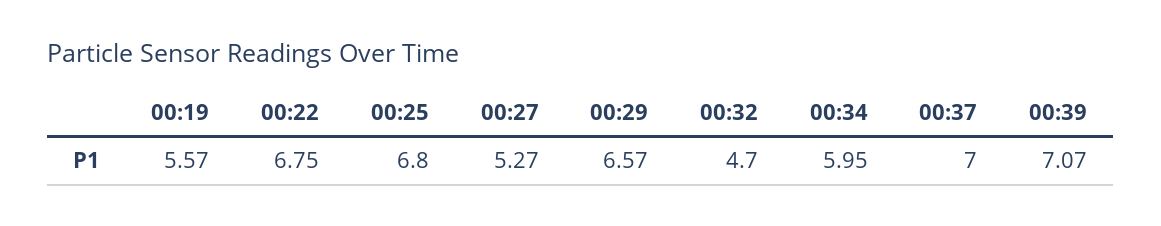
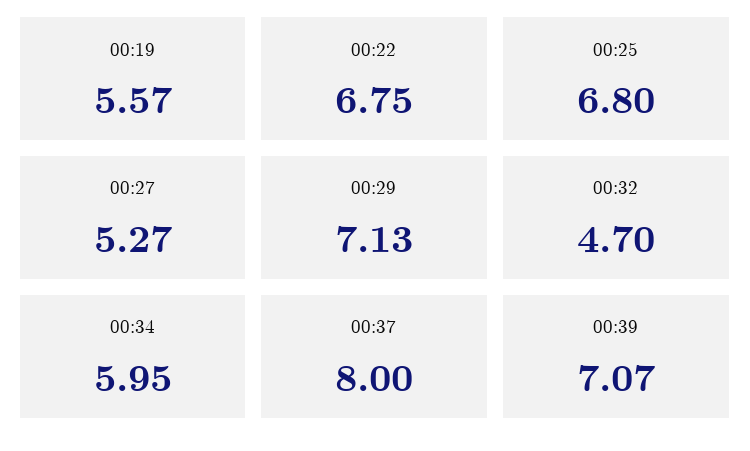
  {
    "00:19": 5.57,
    "00:22": 6.75,
    "00:25": 6.8,
    "00:27": 5.27,
-   "00:29": 6.57,
+   "00:29": 7.13,
    "00:32": 4.7,
    "00:34": 5.95,
-   "00:37": 7,
+   "00:37": 8,
    "00:39": 7.07
  }

